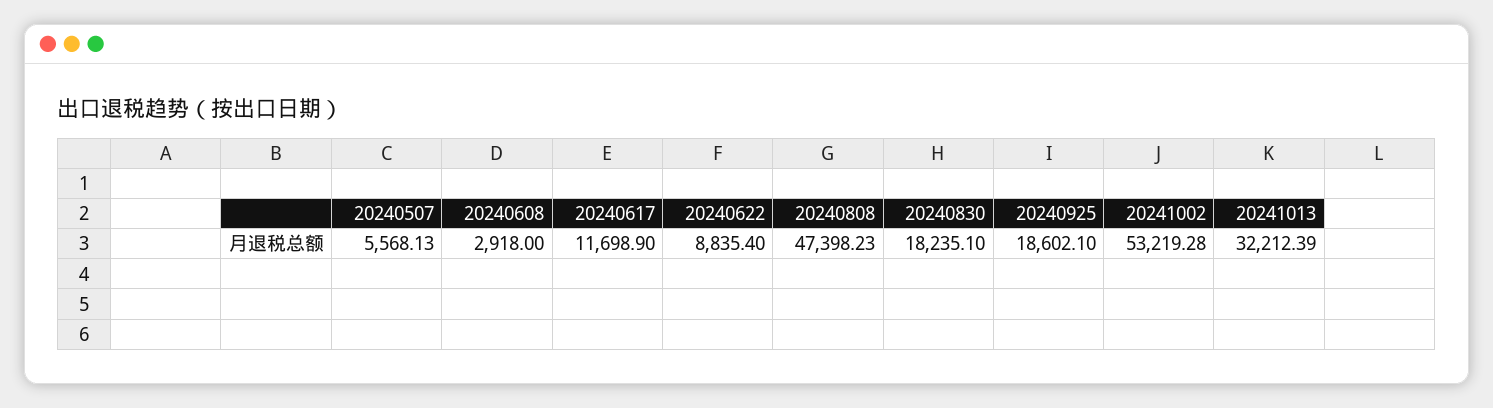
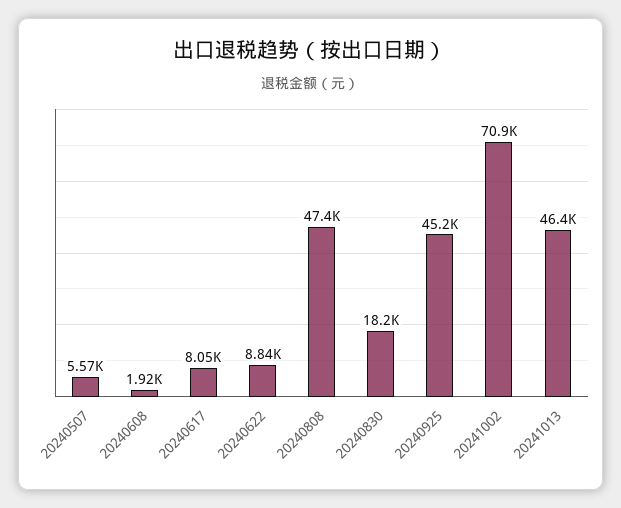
  {
    "20240507": 5568.13,
-   "20240608": 2918,
+   "20240608": 1920,
-   "20240617": 11698.9,
+   "20240617": 8050,
    "20240622": 8835.4,
    "20240808": 47398.23,
    "20240830": 18235.1,
-   "20240925": 18602.1,
+   "20240925": 45200,
-   "20241002": 53219.28,
+   "20241002": 70900,
-   "20241013": 32212.39
+   "20241013": 46400
  }

